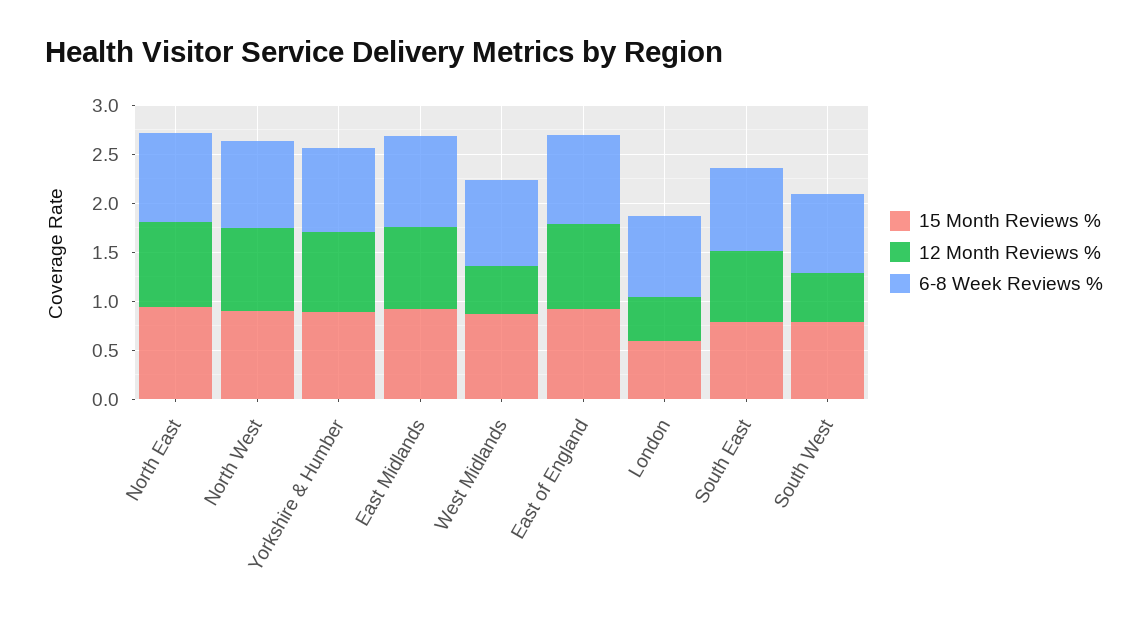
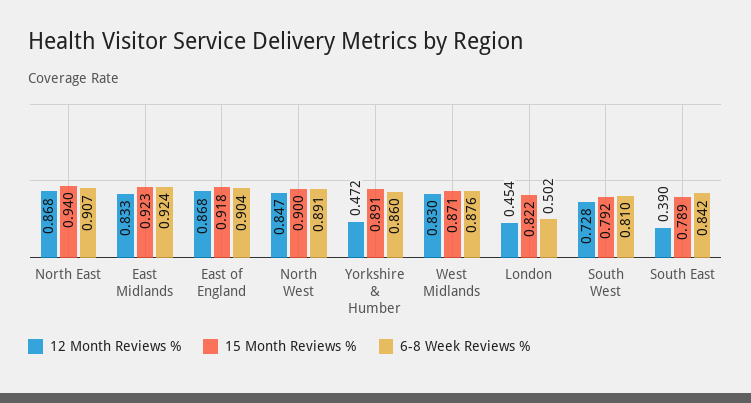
  {
    "15 Month Reviews %": {
      "North East": 0.94,
      "North West": 0.9,
      "Yorkshire & Humber": 0.891,
      "East Midlands": 0.923,
      "West Midlands": 0.871,
      "East of England": 0.918,
-     "London": 0.6,
+     "London": 0.822,
      "South East": 0.789,
      "South West": 0.792
    },
    "12 Month Reviews %": {
      "North East": 0.868,
      "North West": 0.847,
-     "Yorkshire & Humber": 0.8,
+     "Yorkshire & Humber": 0.472,
      "East Midlands": 0.833,
-     "West Midlands": 0.5,
+     "West Midlands": 0.83,
      "East of England": 0.868,
      "London": 0.454,
-     "South East": 0.7,
+     "South East": 0.39,
-     "South West": 0.5
+     "South West": 0.728
    },
    "6-8 Week Reviews %": {
      "North East": 0.907,
      "North West": 0.891,
      "Yorkshire & Humber": 0.86,
      "East Midlands": 0.924,
      "West Midlands": 0.876,
      "East of England": 0.904,
-     "London": 0.8,
+     "London": 0.502,
      "South East": 0.842,
      "South West": 0.81
    }
  }

